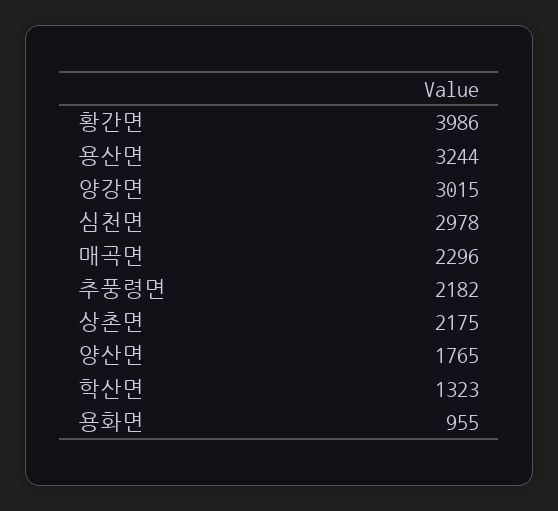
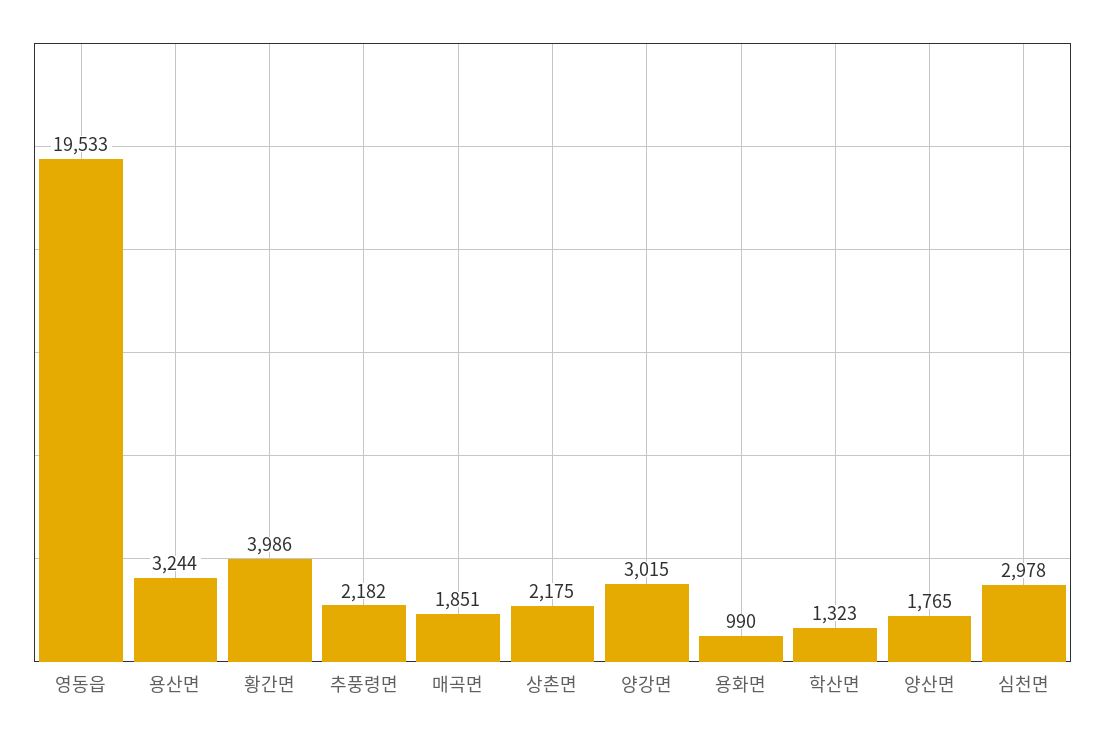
  {
    "황간면": 3986,
    "용산면": 3244,
    "양강면": 3015,
    "심천면": 2978,
-   "매곡면": 2296,
+   "매곡면": 1851,
    "추풍령면": 2182,
    "상촌면": 2175,
    "양산면": 1765,
    "학산면": 1323,
-   "용화면": 955
+   "용화면": 990,
+   "영동읍": 19533
  }

